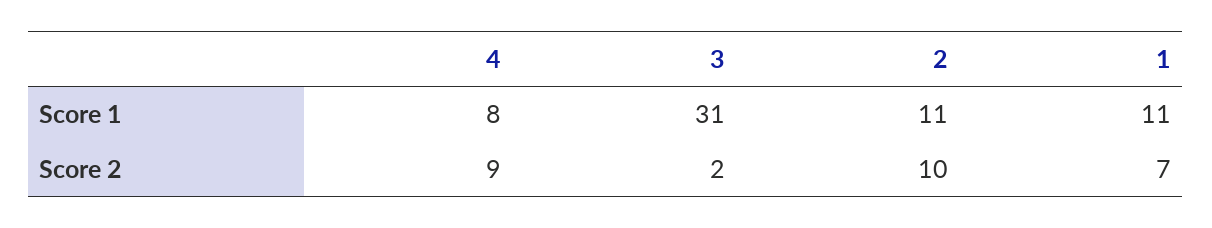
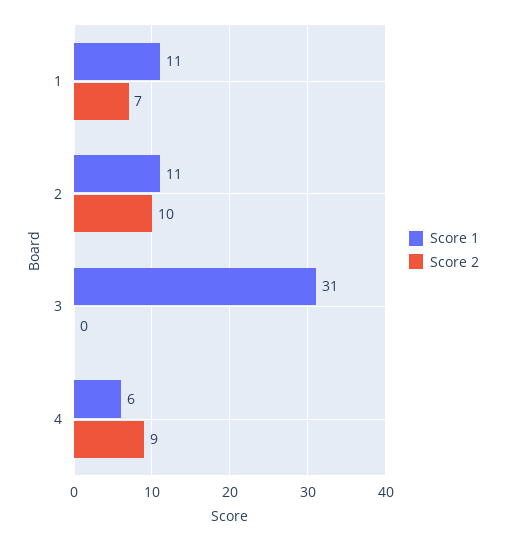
  {
    "Score 1": {
-     "4": 8,
+     "4": 6,
      "3": 31,
      "2": 11,
      "1": 11
    },
    "Score 2": {
      "4": 9,
-     "3": 2,
+     "3": 0,
      "2": 10,
      "1": 7
    }
  }

